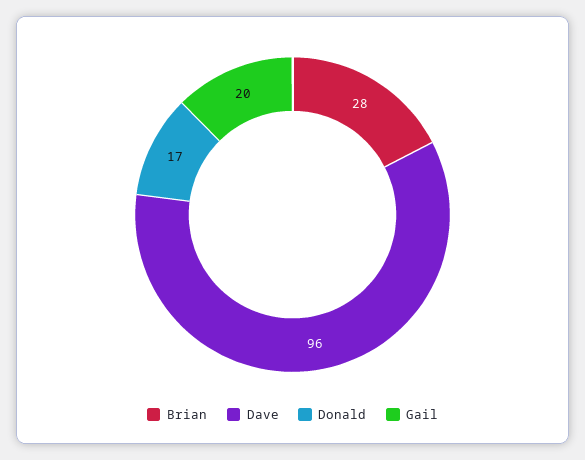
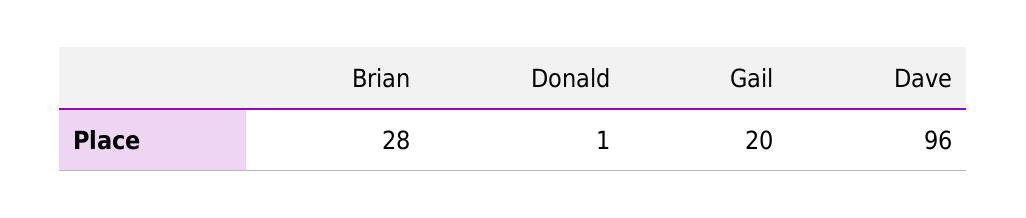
  {
    "Brian": 28,
    "Dave": 96,
-   "Donald": 17,
+   "Donald": 1,
    "Gail": 20
  }

